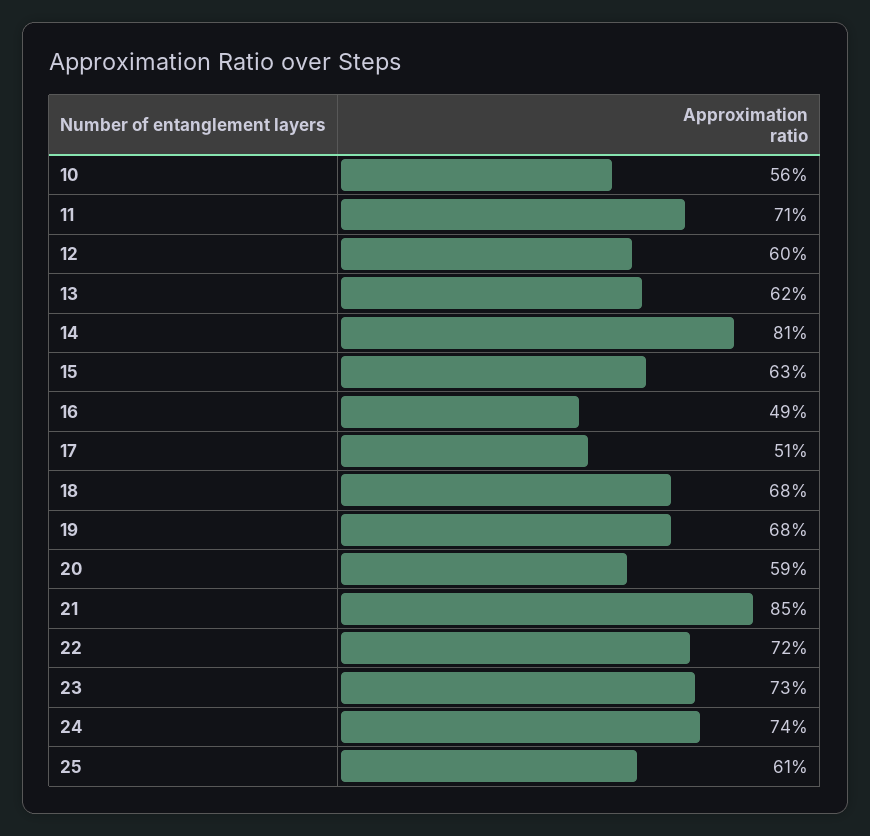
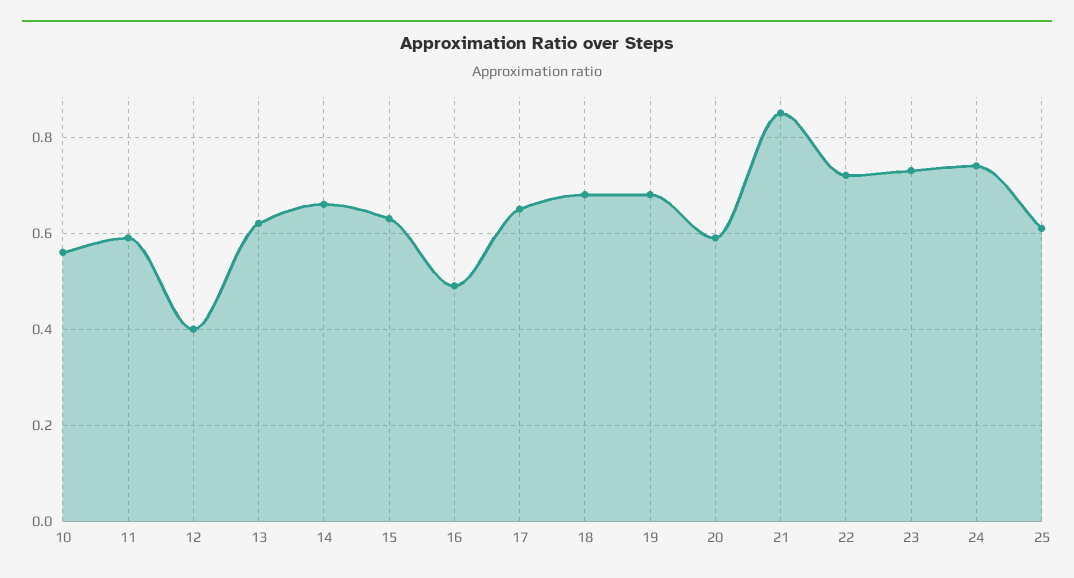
  {
    "10": 0.56,
-   "11": 0.71,
+   "11": 0.6,
-   "12": 0.6,
+   "12": 0.4,
    "13": 0.62,
-   "14": 0.81,
+   "14": 0.65,
    "15": 0.63,
    "16": 0.49,
-   "17": 0.51,
+   "17": 0.65,
    "18": 0.68,
    "19": 0.68,
    "20": 0.59,
    "21": 0.85,
    "22": 0.72,
    "23": 0.73,
    "24": 0.74,
    "25": 0.61
  }

